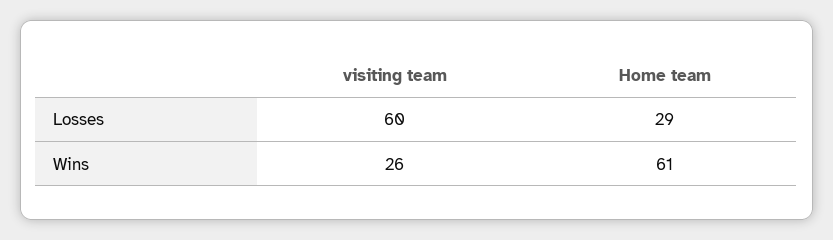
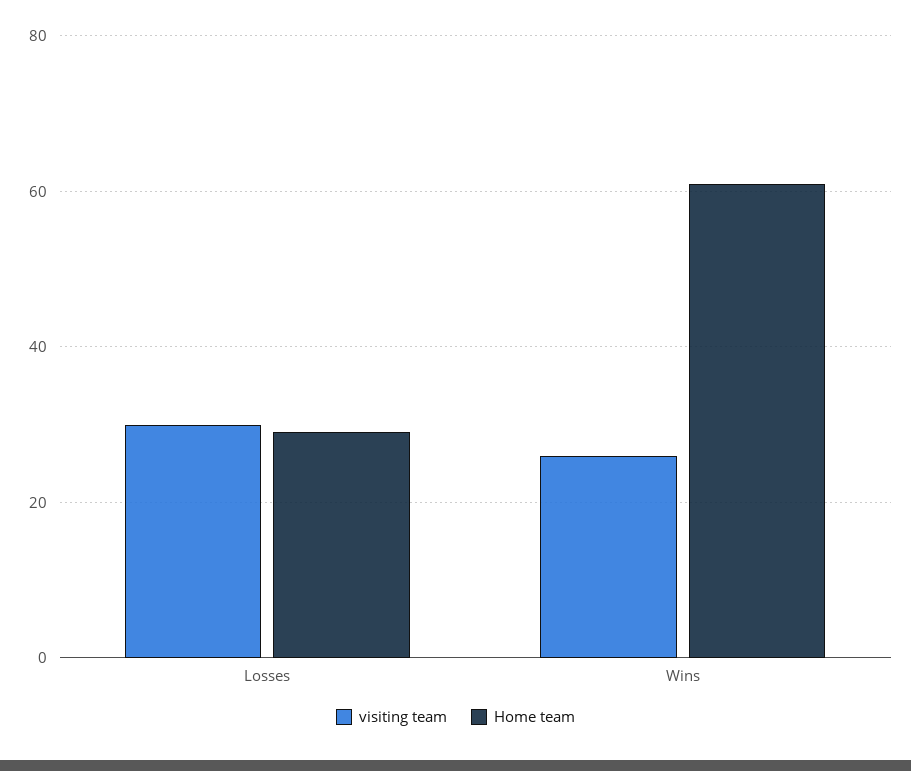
  {
    "visiting team": {
-     "Losses": 60,
+     "Losses": 30,
      "Wins": 26
    },
    "Home team": {
      "Losses": 29,
      "Wins": 61
    }
  }

